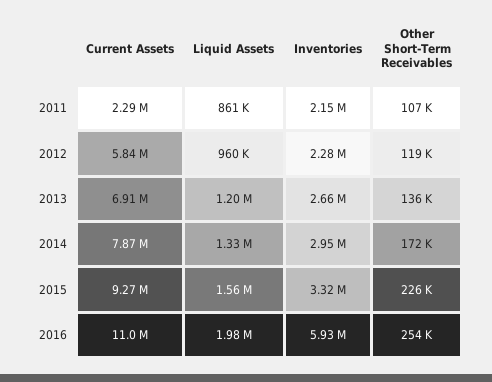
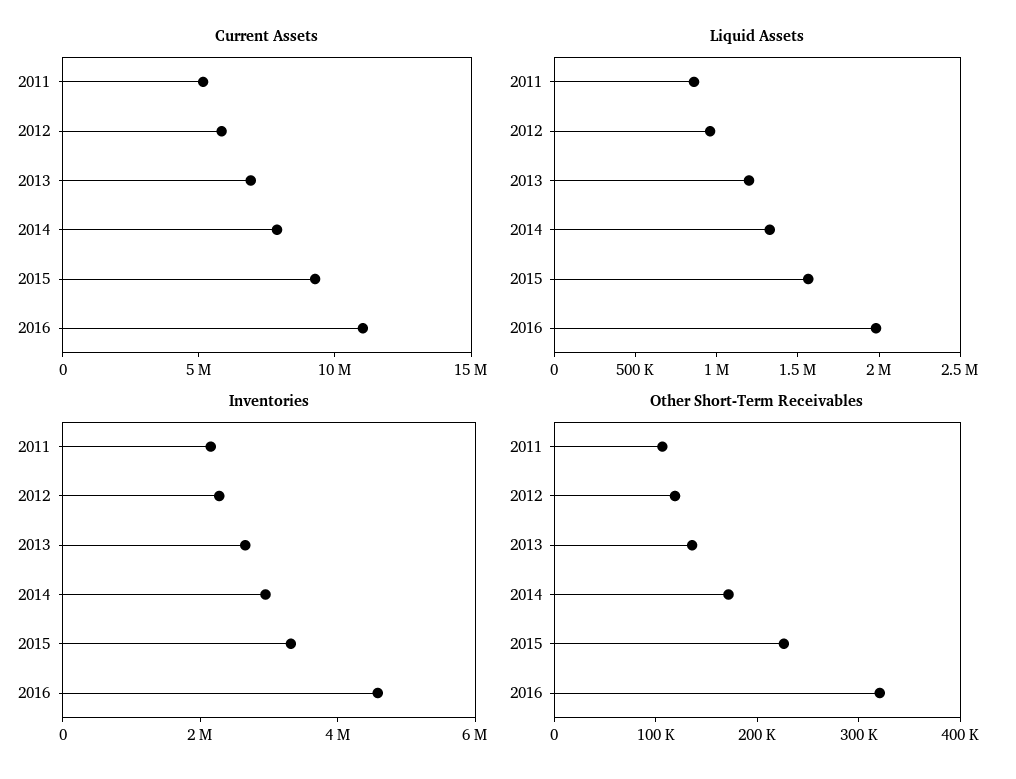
  {
    "Current Assets": {
-     "2011": 2290000,
+     "2011": 5000000,
      "2012": 5840000,
      "2013": 6910000,
      "2014": 7870000,
      "2015": 9270000,
      "2016": 11000000
    },
    "Liquid Assets": {
      "2011": 861000,
      "2012": 960000,
      "2013": 1200000,
      "2014": 1330000,
      "2015": 1560000,
      "2016": 1980000
    },
    "Inventories": {
      "2011": 2150000,
      "2012": 2280000,
      "2013": 2660000,
      "2014": 2950000,
      "2015": 3320000,
-     "2016": 5930000
+     "2016": 4500000
    },
    "Other Short-Term Receivables": {
      "2011": 107000,
      "2012": 119000,
      "2013": 136000,
      "2014": 172000,
      "2015": 226000,
-     "2016": 254000
+     "2016": 320000
    }
  }

